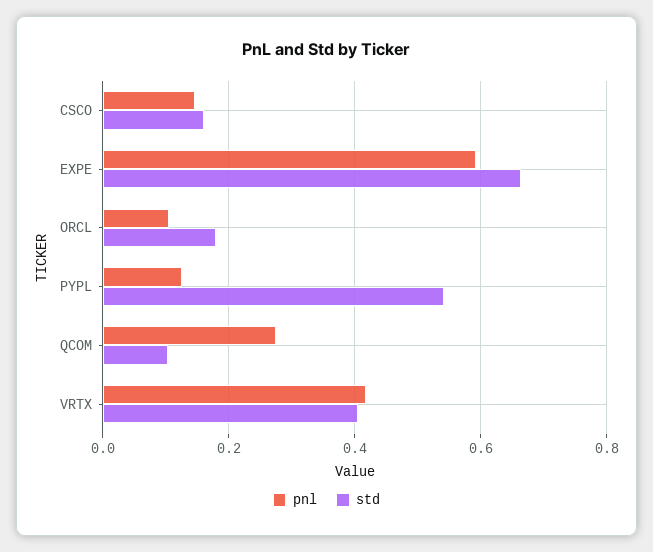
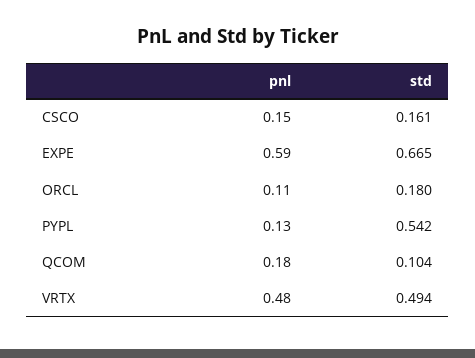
  {
    "pnl": {
      "CSCO": 0.15,
      "EXPE": 0.59,
      "ORCL": 0.11,
      "PYPL": 0.13,
-     "QCOM": 0.28,
+     "QCOM": 0.18,
-     "VRTX": 0.42
+     "VRTX": 0.48
    },
    "std": {
      "CSCO": 0.161,
      "EXPE": 0.665,
      "ORCL": 0.18,
      "PYPL": 0.542,
      "QCOM": 0.104,
-     "VRTX": 0.4
+     "VRTX": 0.494
    }
  }

